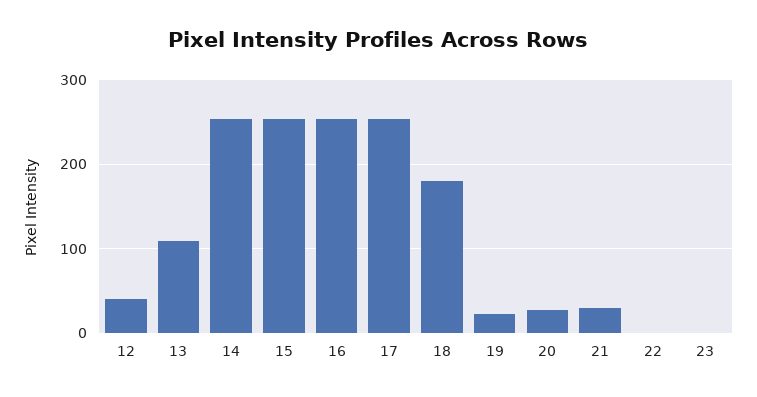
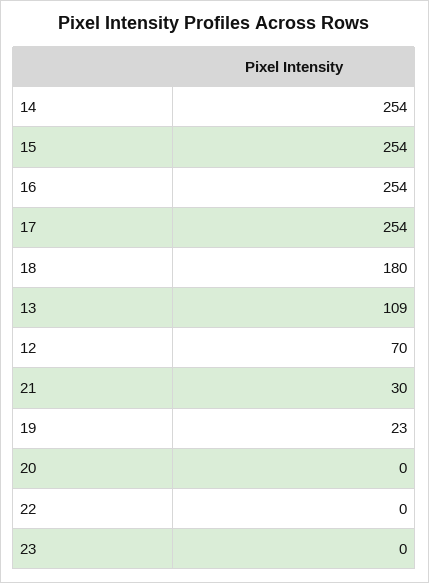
  {
-   "12": 40,
+   "12": 70,
    "13": 109,
    "14": 254,
    "15": 254,
    "16": 254,
    "17": 254,
    "18": 180,
    "19": 23,
-   "20": 30,
+   "20": 0,
    "21": 30,
    "22": 0,
    "23": 0
  }

